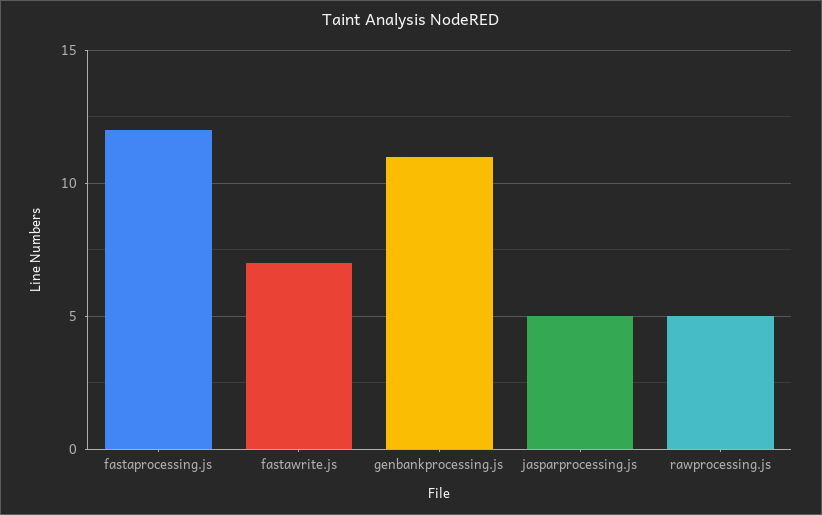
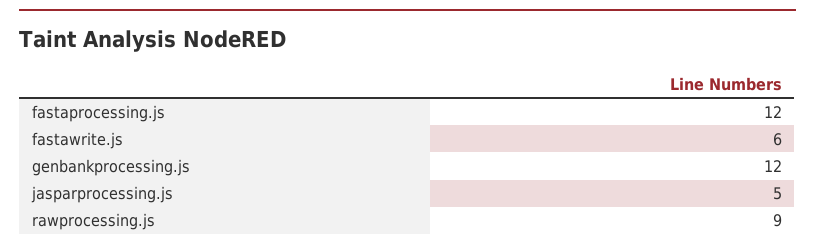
  {
    "fastaprocessing.js": 12,
-   "fastawrite.js": 7,
+   "fastawrite.js": 6,
-   "genbankprocessing.js": 11,
+   "genbankprocessing.js": 12,
    "jasparprocessing.js": 5,
-   "rawprocessing.js": 5
+   "rawprocessing.js": 9
  }

